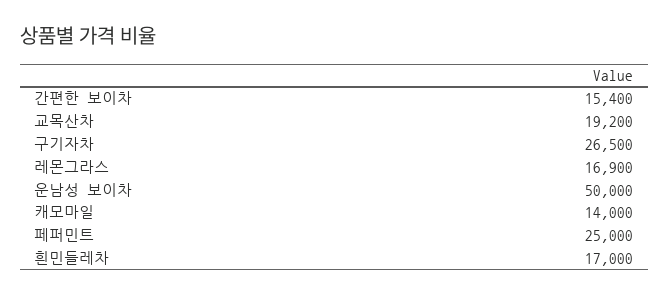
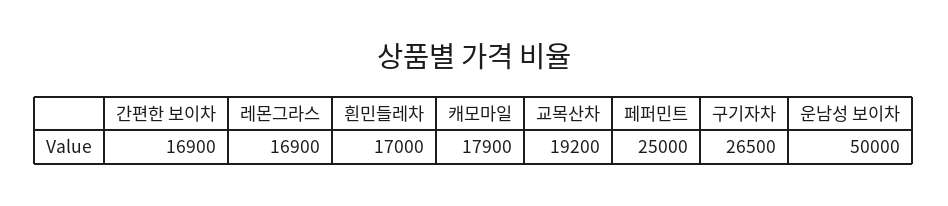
  {
-   "간편한 보이차": 15400,
+   "간편한 보이차": 16900,
    "교목산차": 19200,
    "구기자차": 26500,
    "레몬그라스": 16900,
    "운남성 보이차": 50000,
-   "캐모마일": 14000,
+   "캐모마일": 17900,
    "페퍼민트": 25000,
    "흰민들레차": 17000
  }

